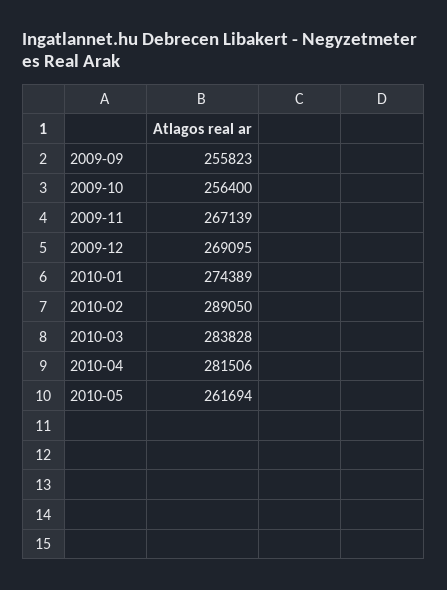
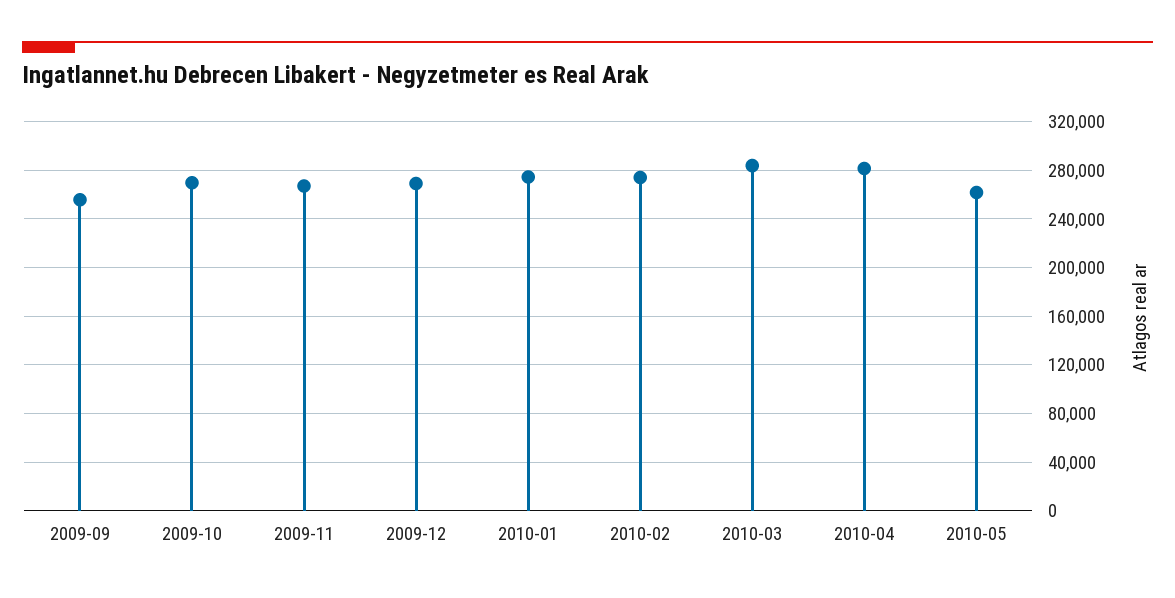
  {
    "2009-09": 255823,
-   "2009-10": 256400,
+   "2009-10": 270000,
    "2009-11": 267139,
    "2009-12": 269095,
    "2010-01": 274389,
-   "2010-02": 289050,
+   "2010-02": 275000,
    "2010-03": 283828,
    "2010-04": 281506,
    "2010-05": 261694
  }

